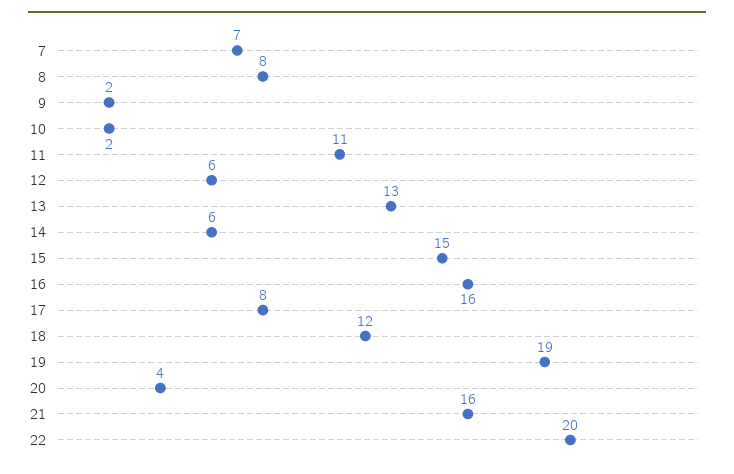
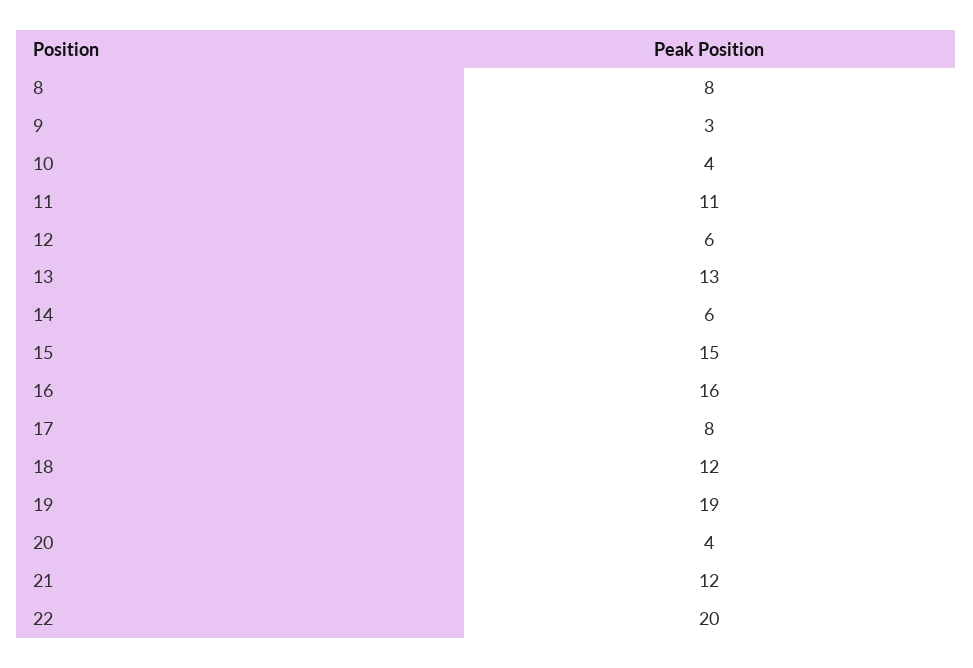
  {
-   "7": 7,
    "8": 8,
-   "9": 2,
+   "9": 3,
-   "10": 2,
+   "10": 4,
    "11": 11,
    "12": 6,
    "13": 13,
    "14": 6,
    "15": 15,
    "16": 16,
    "17": 8,
    "18": 12,
    "19": 19,
    "20": 4,
-   "21": 16,
+   "21": 12,
    "22": 20
  }

